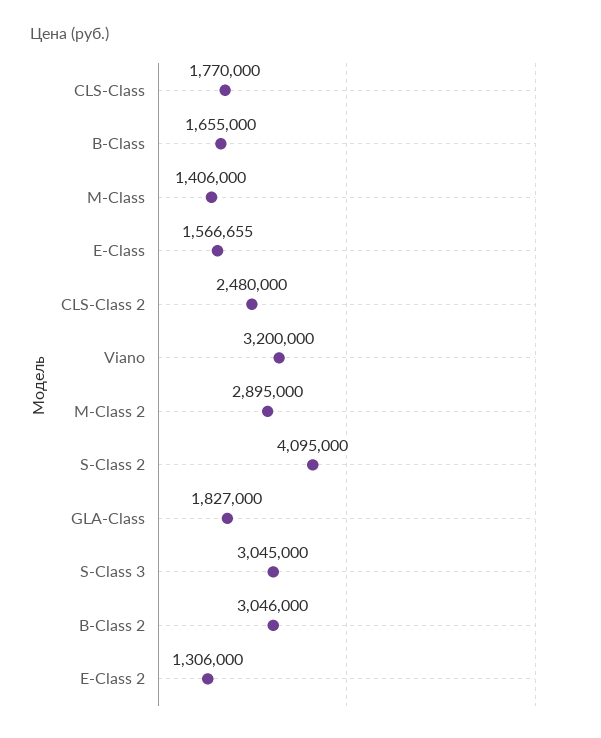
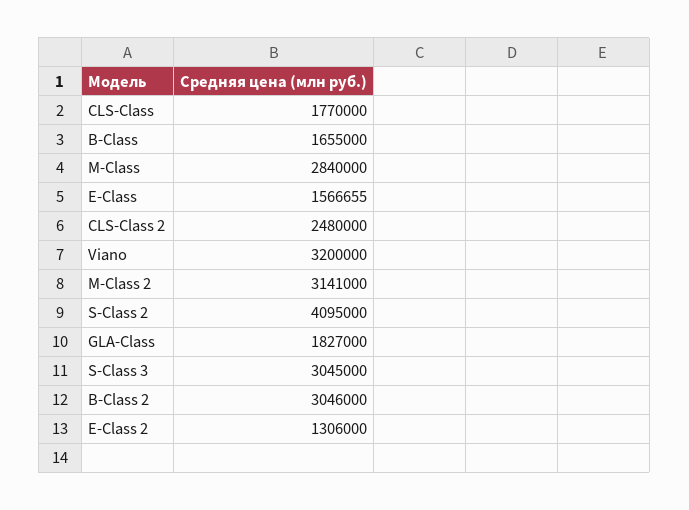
  {
    "CLS-Class": 1770000,
    "B-Class": 1655000,
-   "M-Class": 1406000,
+   "M-Class": 2840000,
    "E-Class": 1566655,
    "CLS-Class 2": 2480000,
    "Viano": 3200000,
-   "M-Class 2": 2895000,
+   "M-Class 2": 3141000,
    "S-Class 2": 4095000,
    "GLA-Class": 1827000,
    "S-Class 3": 3045000,
    "B-Class 2": 3046000,
    "E-Class 2": 1306000
  }

